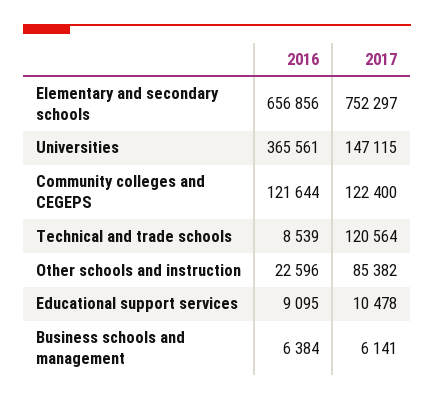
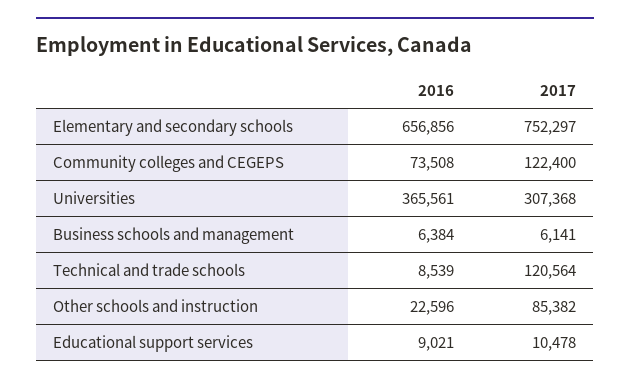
  {
    "2016": {
      "Elementary and secondary schools": 656856,
      "Universities": 365561,
-     "Community colleges and CEGEPS": 121644,
+     "Community colleges and CEGEPS": 73508,
      "Technical and trade schools": 8539,
      "Other schools and instruction": 22596,
-     "Educational support services": 9095,
+     "Educational support services": 9021,
      "Business schools and management": 6384
    },
    "2017": {
      "Elementary and secondary schools": 752297,
-     "Universities": 147115,
+     "Universities": 307368,
      "Community colleges and CEGEPS": 122400,
      "Technical and trade schools": 120564,
      "Other schools and instruction": 85382,
      "Educational support services": 10478,
      "Business schools and management": 6141
    }
  }

